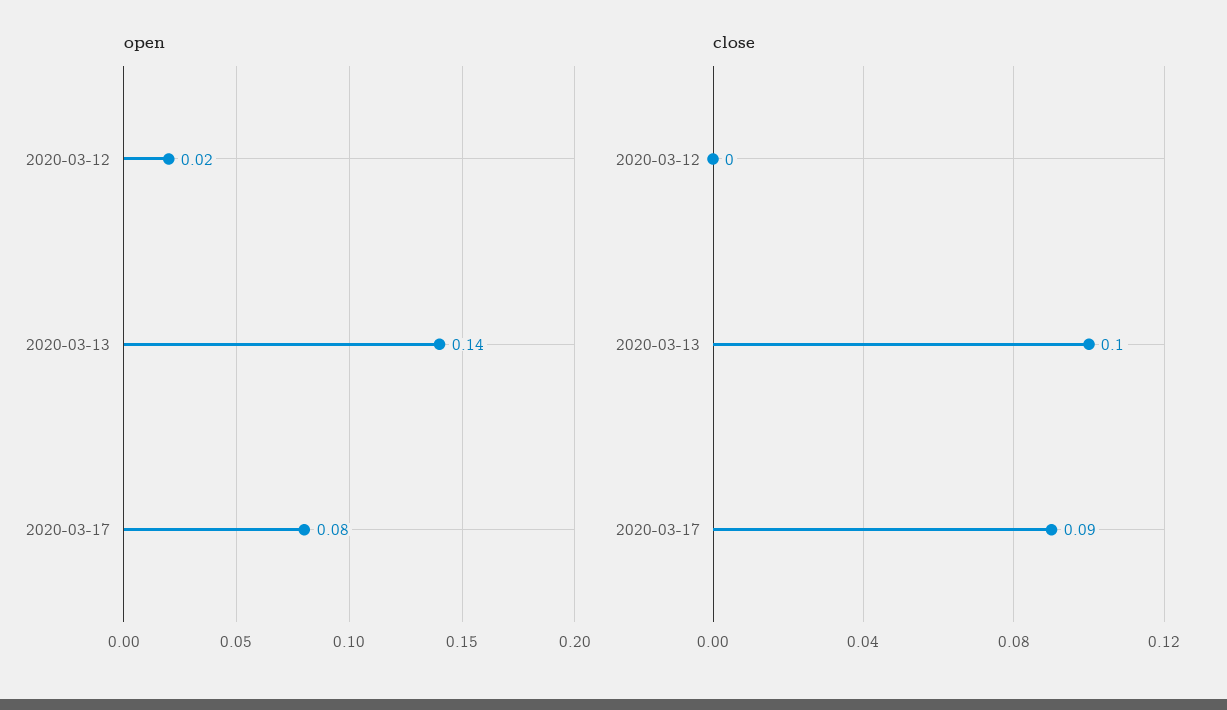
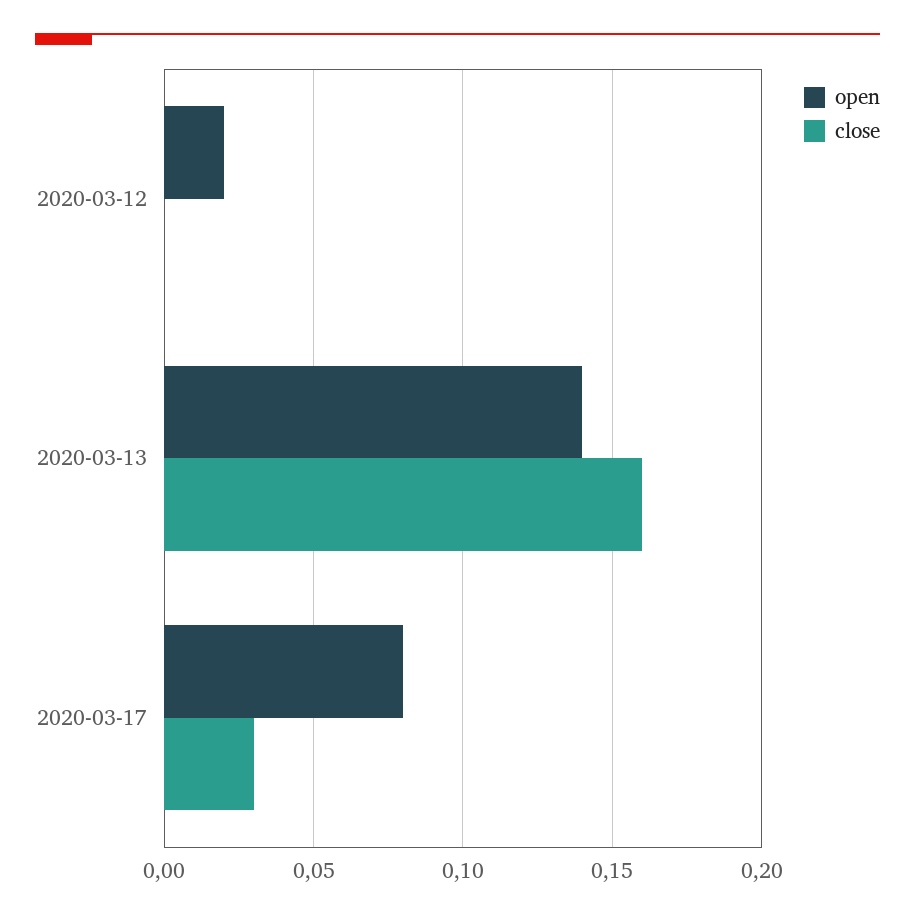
  {
    "open": {
      "2020-03-12": 0.02,
      "2020-03-13": 0.14,
      "2020-03-17": 0.08
    },
    "close": {
      "2020-03-12": 0,
-     "2020-03-13": 0.1,
+     "2020-03-13": 0.16,
-     "2020-03-17": 0.09
+     "2020-03-17": 0.03
    }
  }

